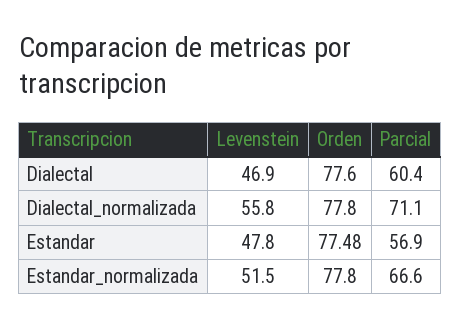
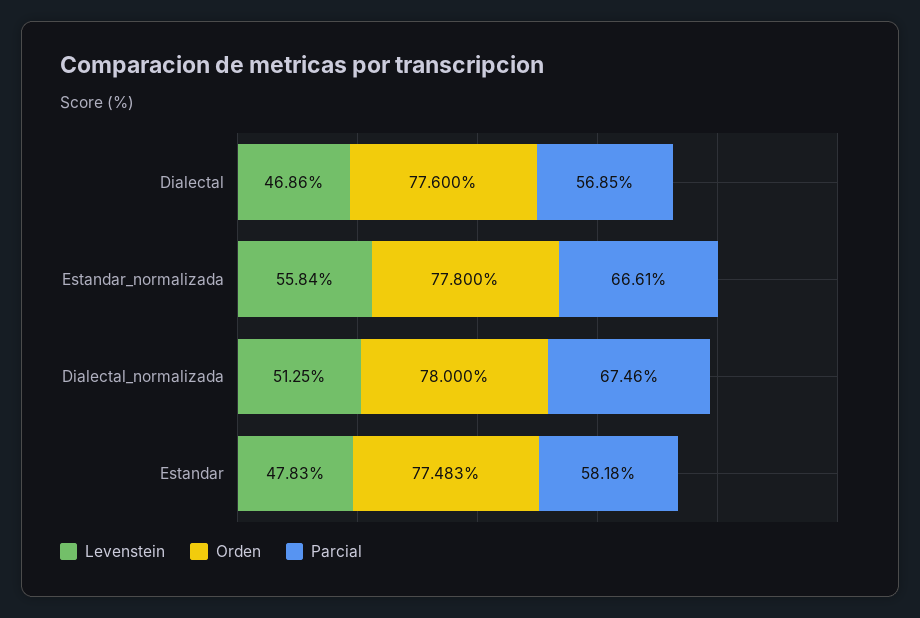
  {
    "Levenstein": {
      "Dialectal": 46.86,
-     "Dialectal_normalizada": 55.8,
+     "Dialectal_normalizada": 51.25,
      "Estandar": 47.83,
-     "Estandar_normalizada": 51.5
+     "Estandar_normalizada": 55.84
    },
    "Orden": {
      "Dialectal": 77.6,
-     "Dialectal_normalizada": 77.8,
+     "Dialectal_normalizada": 78,
      "Estandar": 77.483,
      "Estandar_normalizada": 77.8
    },
    "Parcial": {
-     "Dialectal": 60.4,
+     "Dialectal": 56.85,
-     "Dialectal_normalizada": 71.1,
+     "Dialectal_normalizada": 67.46,
-     "Estandar": 56.9,
+     "Estandar": 58.18,
      "Estandar_normalizada": 66.61
    }
  }

